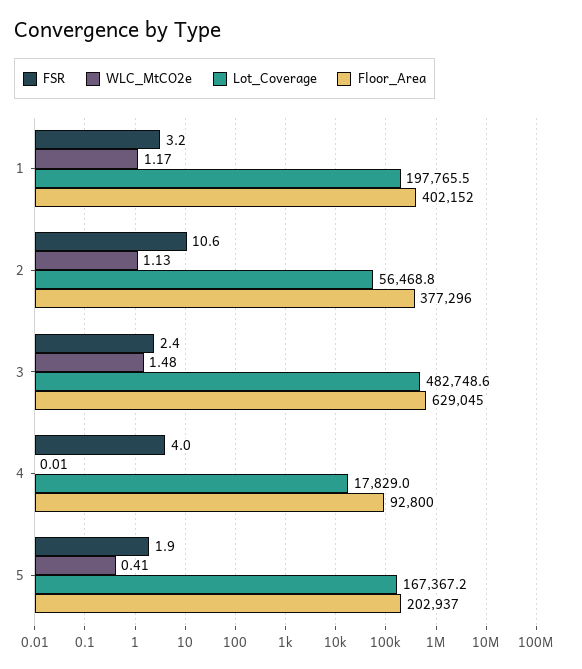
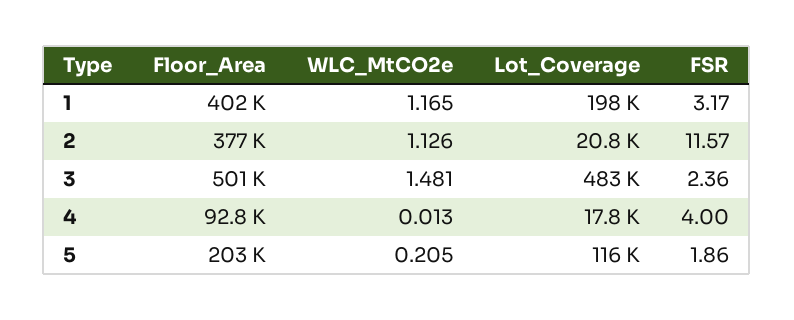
  {
    "FSR": {
      "1": 3.17,
-     "2": 10.6,
+     "2": 11.57,
      "3": 2.36,
      "4": 4,
      "5": 1.86
    },
    "WLC_MtCO2e": {
      "1": 1.165,
      "2": 1.126,
      "3": 1.481,
      "4": 0.013,
-     "5": 0.41
+     "5": 0.205
    },
    "Lot_Coverage": {
      "1": 197765.5,
-     "2": 56468.8,
+     "2": 20800,
      "3": 482748.6,
      "4": 17829,
-     "5": 167367.2
+     "5": 116000
    },
    "Floor_Area": {
      "1": 402152,
      "2": 377296,
-     "3": 629045,
+     "3": 501000,
      "4": 92800,
      "5": 202937
    }
  }

